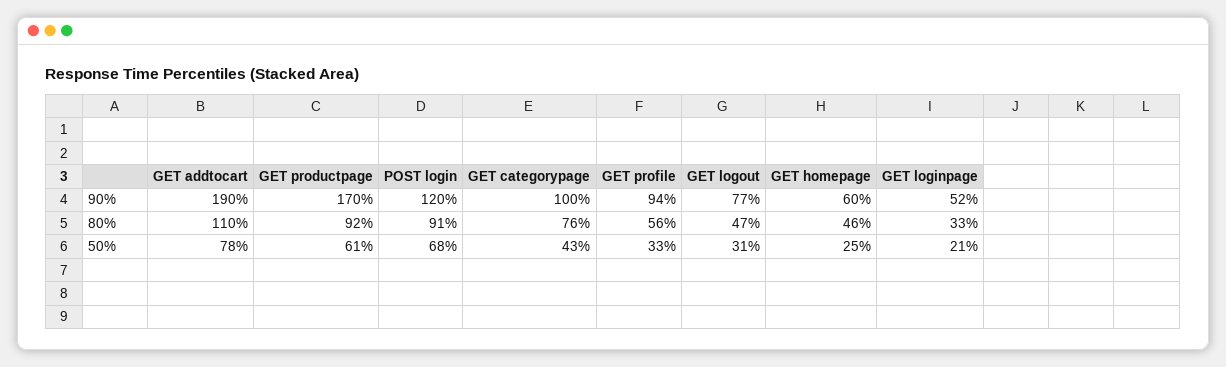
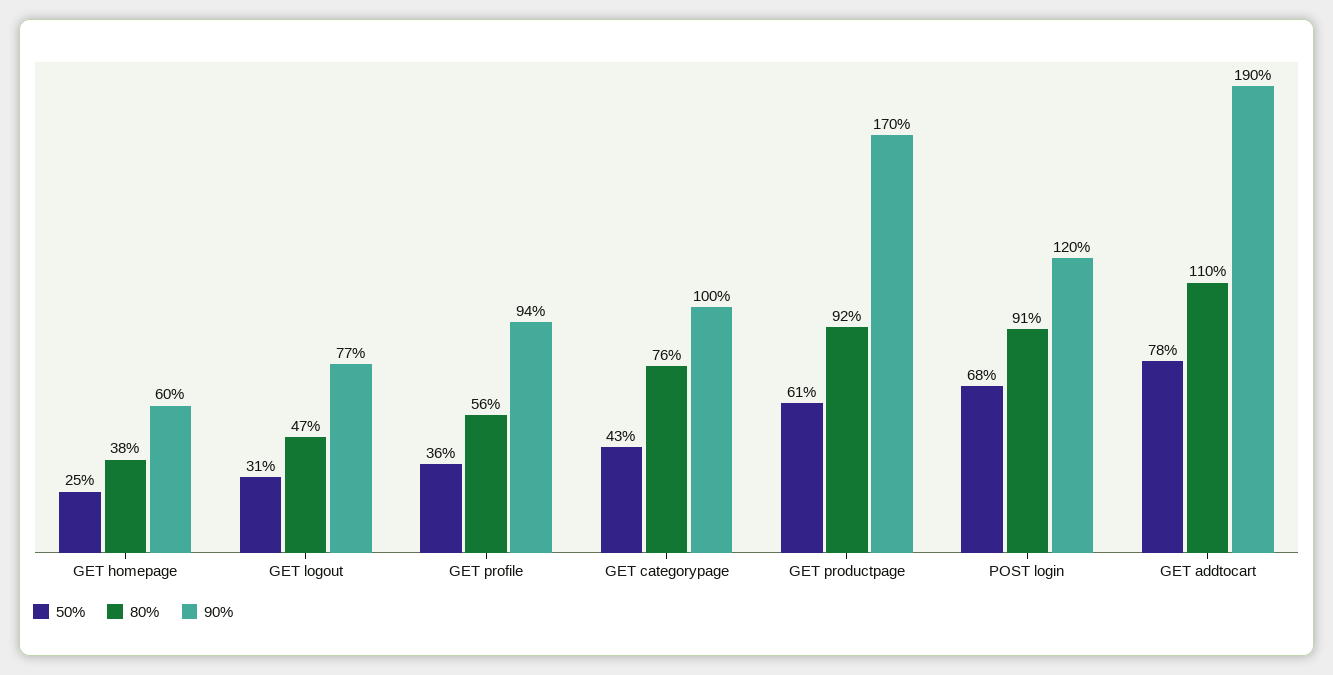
  {
    "90%": {
      "GET addtocart": 190,
      "GET productpage": 170,
      "POST login": 120,
      "GET categorypage": 100,
      "GET profile": 94,
      "GET logout": 77,
-     "GET homepage": 60,
+     "GET homepage": 60
-     "GET loginpage": 52
    },
    "80%": {
      "GET addtocart": 110,
      "GET productpage": 92,
      "POST login": 91,
      "GET categorypage": 76,
      "GET profile": 56,
      "GET logout": 47,
-     "GET homepage": 46,
+     "GET homepage": 38
-     "GET loginpage": 33
    },
    "50%": {
      "GET addtocart": 78,
      "GET productpage": 61,
      "POST login": 68,
      "GET categorypage": 43,
-     "GET profile": 33,
+     "GET profile": 36,
      "GET logout": 31,
-     "GET homepage": 25,
+     "GET homepage": 25
-     "GET loginpage": 21
    }
  }

